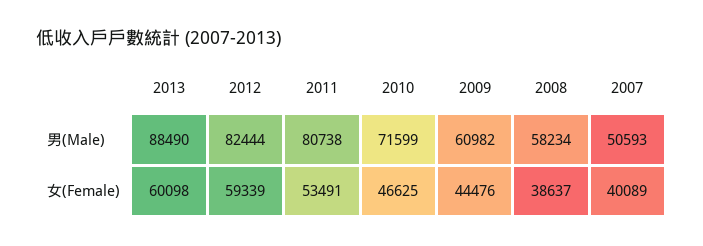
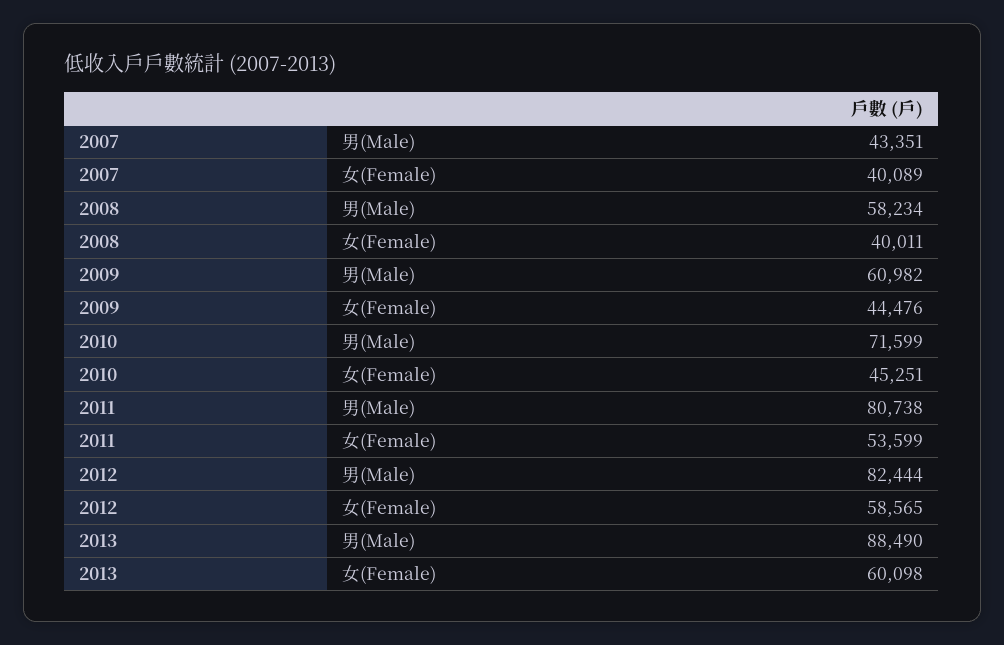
  {
    "2013": {
      "男(Male)": 88490,
      "女(Female)": 60098
    },
    "2012": {
      "男(Male)": 82444,
-     "女(Female)": 59339
+     "女(Female)": 58565
    },
    "2011": {
      "男(Male)": 80738,
-     "女(Female)": 53491
+     "女(Female)": 53599
    },
    "2010": {
      "男(Male)": 71599,
-     "女(Female)": 46625
+     "女(Female)": 45251
    },
    "2009": {
      "男(Male)": 60982,
      "女(Female)": 44476
    },
    "2008": {
      "男(Male)": 58234,
-     "女(Female)": 38637
+     "女(Female)": 40011
    },
    "2007": {
-     "男(Male)": 50593,
+     "男(Male)": 43351,
      "女(Female)": 40089
    }
  }

